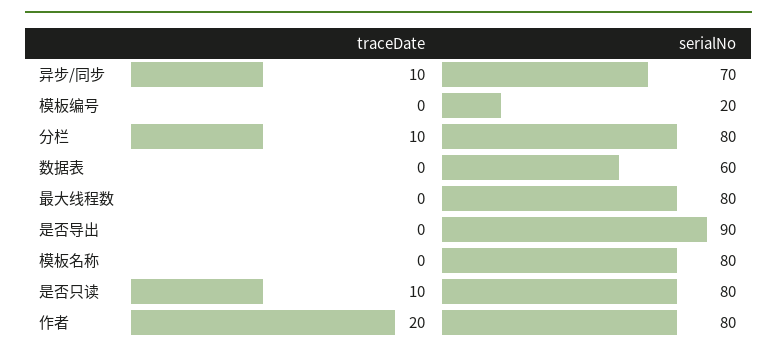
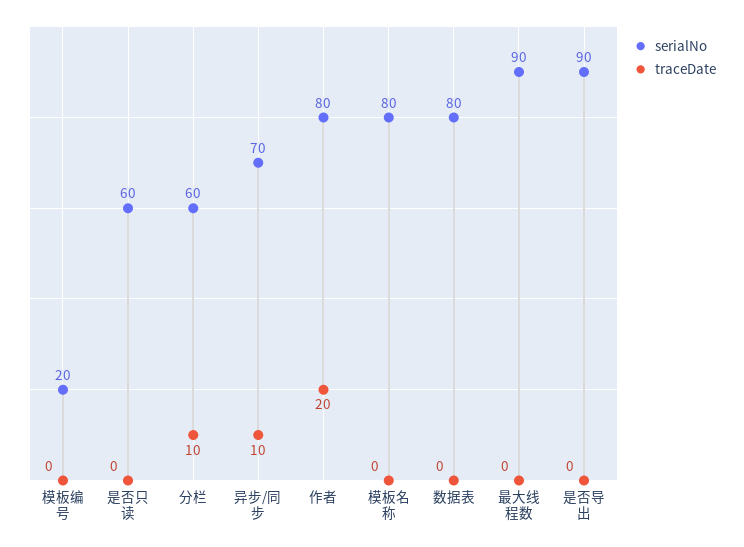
  {
    "traceDate": {
      "异步/同步": 10,
      "模板编号": 0,
      "分栏": 10,
      "数据表": 0,
      "最大线程数": 0,
      "是否导出": 0,
      "模板名称": 0,
-     "是否只读": 10,
+     "是否只读": 0,
      "作者": 20
    },
    "serialNo": {
      "异步/同步": 70,
      "模板编号": 20,
-     "分栏": 80,
+     "分栏": 60,
-     "数据表": 60,
+     "数据表": 80,
-     "最大线程数": 80,
+     "最大线程数": 90,
      "是否导出": 90,
      "模板名称": 80,
-     "是否只读": 80,
+     "是否只读": 60,
      "作者": 80
    }
  }

